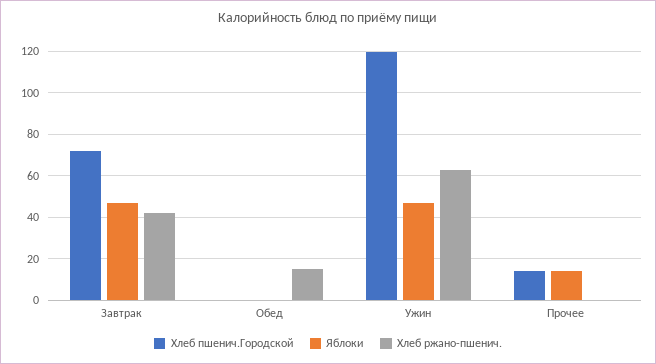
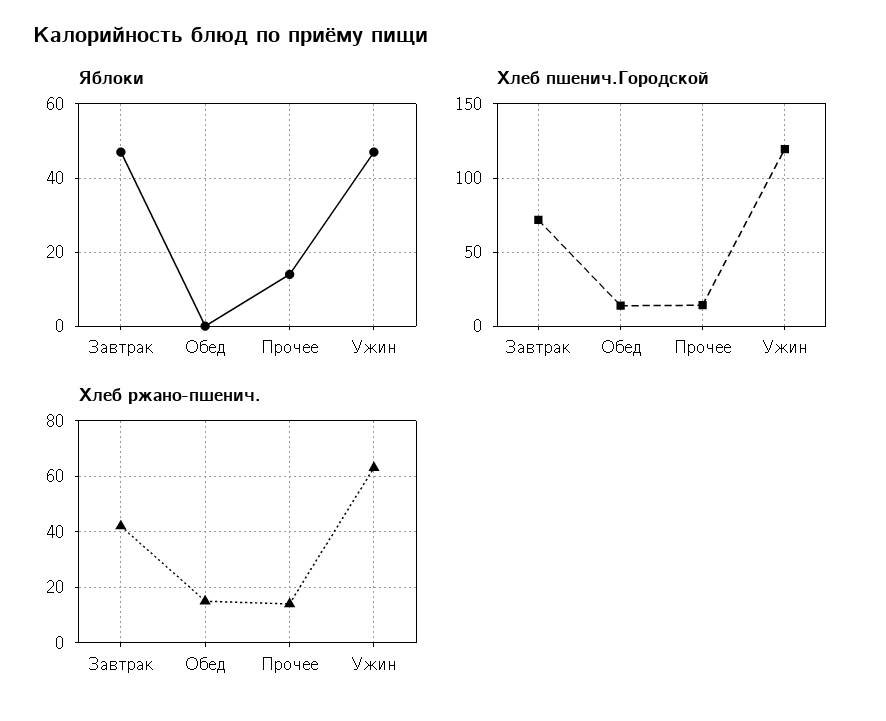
  {
    "Хлеб пшенич.Городской": {
      "Завтрак": 70,
-     "Обед": 0,
+     "Обед": 15,
      "Ужин": 120,
      "Прочее": 15
    },
    "Яблоки": {
      "Завтрак": 45,
      "Обед": 0,
      "Ужин": 45,
      "Прочее": 15
    },
    "Хлеб ржано-пшенич.": {
      "Завтрак": 40,
      "Обед": 15,
      "Ужин": 65,
-     "Прочее": 0
+     "Прочее": 15
    }
  }

